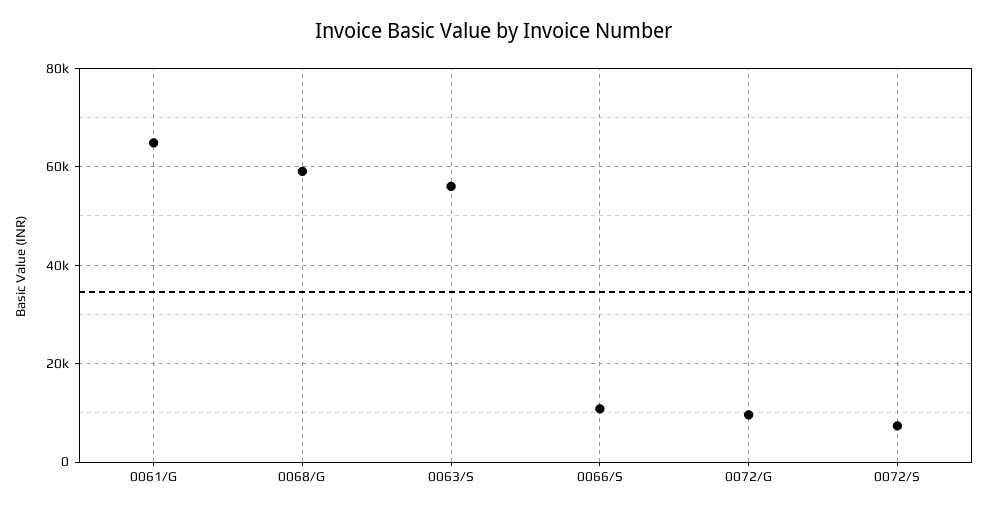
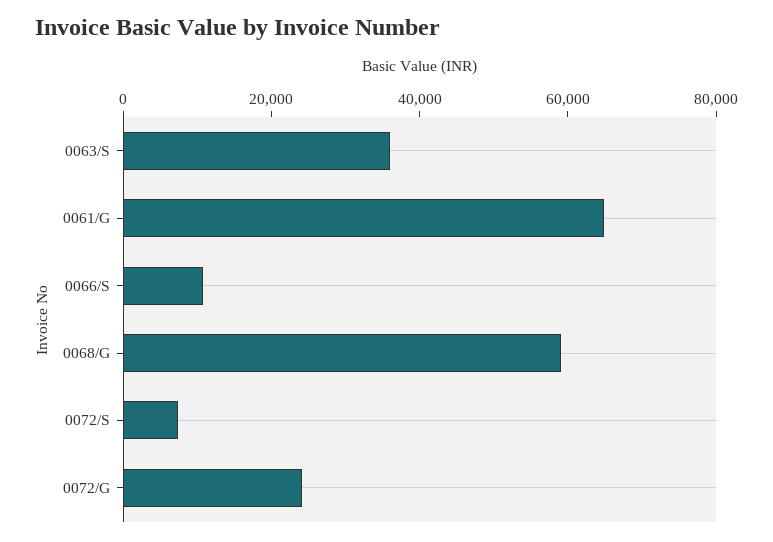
  {
    "0061/G": 64000,
    "0068/G": 60000,
-   "0063/S": 56000,
+   "0063/S": 35000,
    "0066/S": 10000,
-   "0072/G": 10000,
+   "0072/G": 25000,
    "0072/S": 8000
  }

